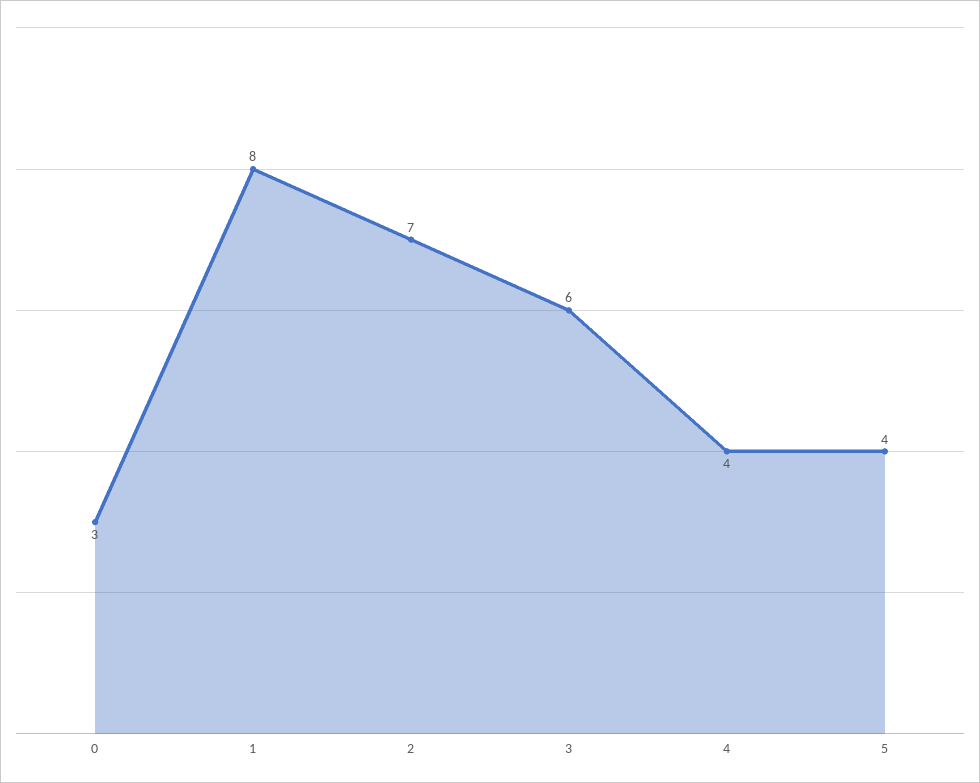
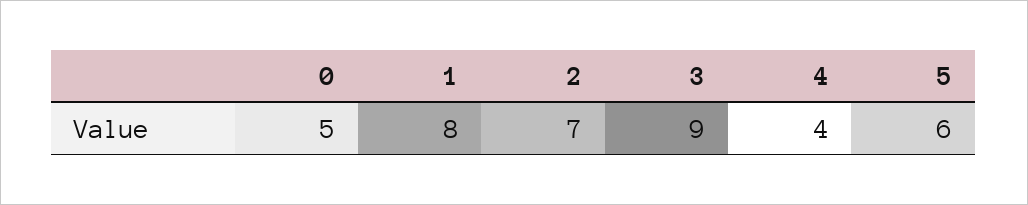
  {
-   "0": 3,
+   "0": 5,
    "1": 8,
    "2": 7,
-   "3": 6,
+   "3": 9,
    "4": 4,
-   "5": 4
+   "5": 6
  }

